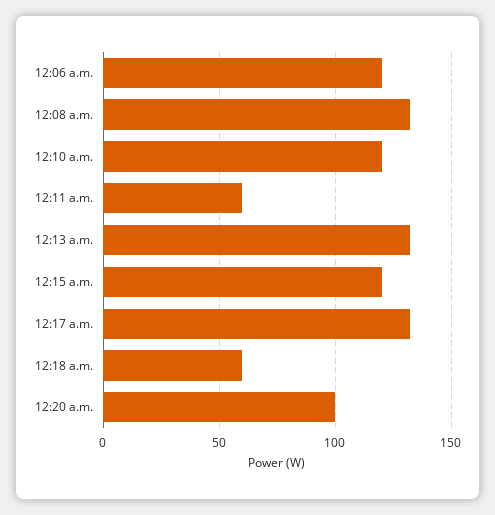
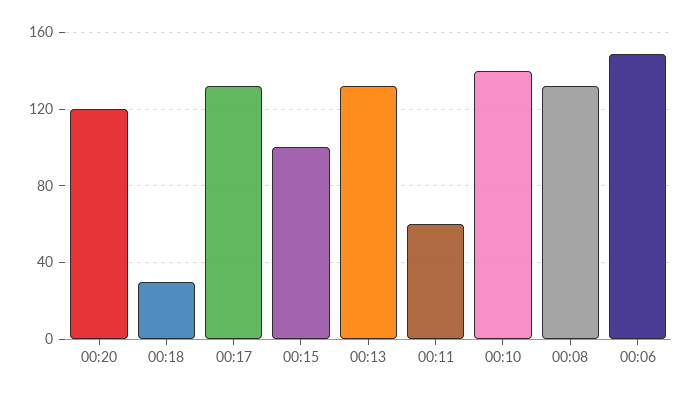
  {
-   "12:06 a.m.": 120,
+   "12:06 a.m.": 150,
    "12:08 a.m.": 130,
-   "12:10 a.m.": 120,
+   "12:10 a.m.": 140,
    "12:11 a.m.": 60,
    "12:13 a.m.": 130,
-   "12:15 a.m.": 120,
+   "12:15 a.m.": 100,
    "12:17 a.m.": 130,
-   "12:18 a.m.": 60,
+   "12:18 a.m.": 30,
-   "12:20 a.m.": 100
+   "12:20 a.m.": 120
  }

